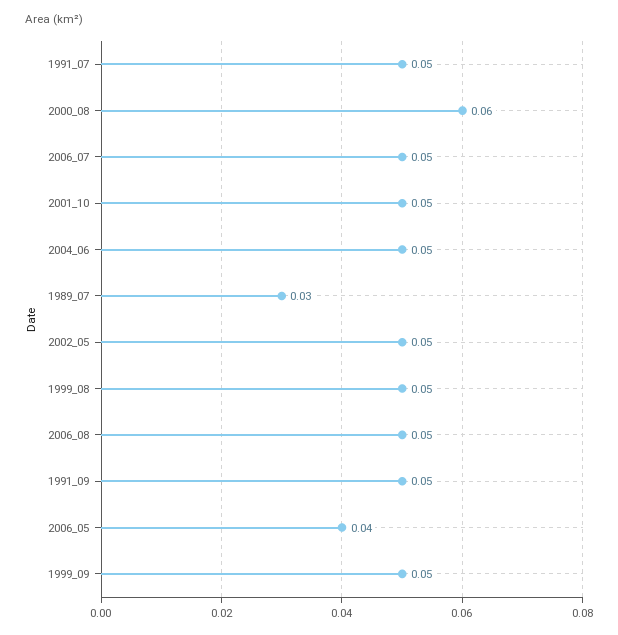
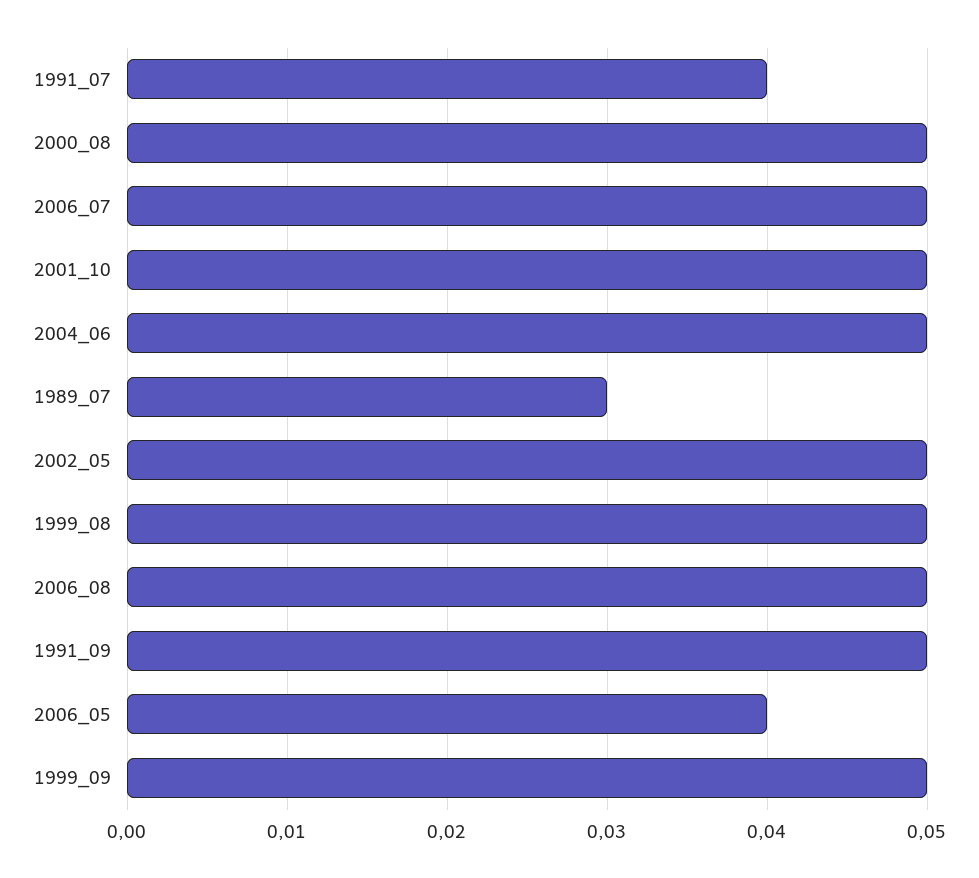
  {
-   "1991_07": 0.05,
+   "1991_07": 0.04,
-   "2000_08": 0.06,
+   "2000_08": 0.05,
    "2006_07": 0.05,
    "2001_10": 0.05,
    "2004_06": 0.05,
    "1989_07": 0.03,
    "2002_05": 0.05,
    "1999_08": 0.05,
    "2006_08": 0.05,
    "1991_09": 0.05,
    "2006_05": 0.04,
    "1999_09": 0.05
  }

